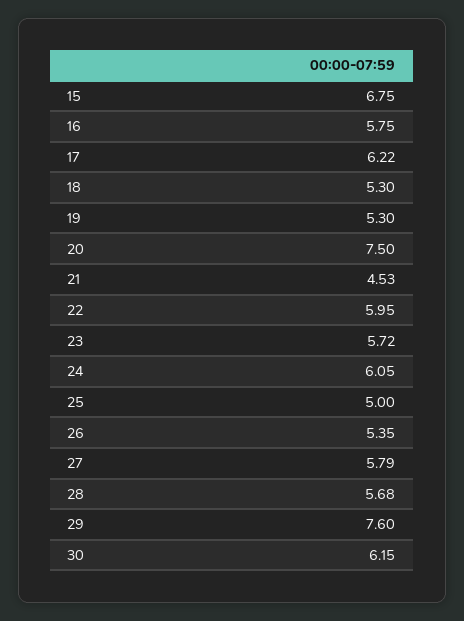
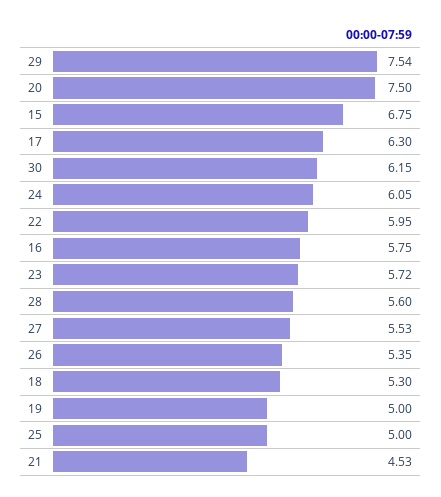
  {
    "15": 6.75,
    "16": 5.75,
-   "17": 6.22,
+   "17": 6.3,
    "18": 5.3,
-   "19": 5.3,
+   "19": 5,
    "20": 7.5,
    "21": 4.53,
    "22": 5.95,
    "23": 5.72,
    "24": 6.05,
    "25": 5,
    "26": 5.35,
-   "27": 5.79,
+   "27": 5.53,
-   "28": 5.68,
+   "28": 5.6,
-   "29": 7.6,
+   "29": 7.54,
    "30": 6.15
  }

